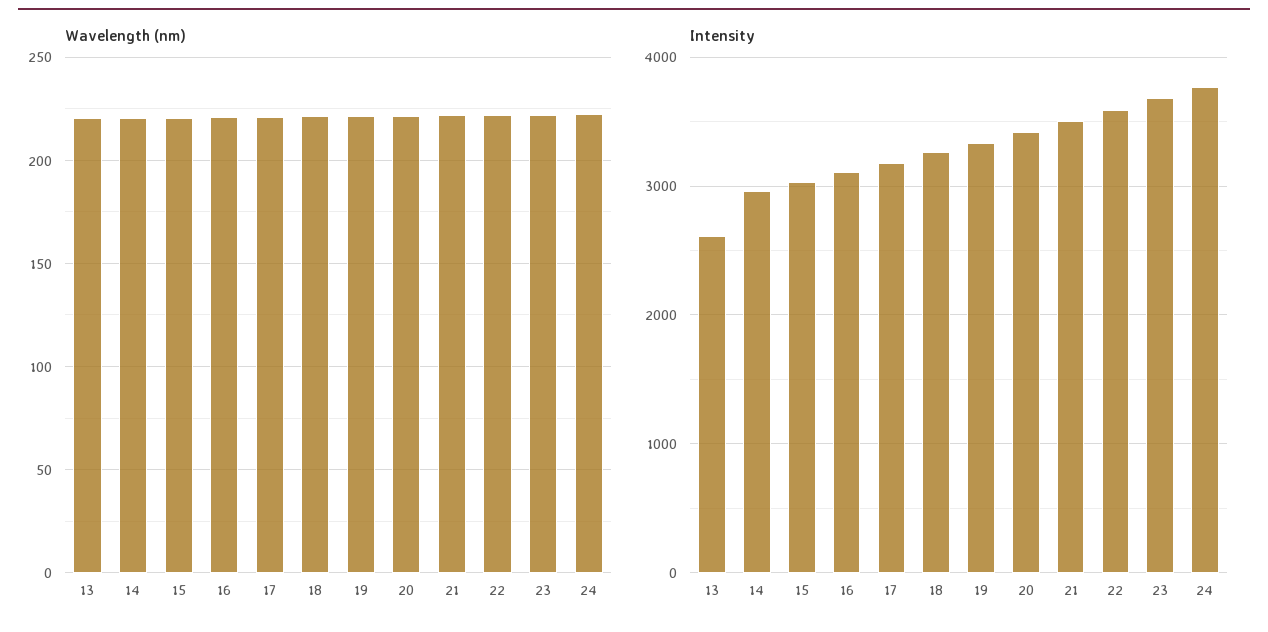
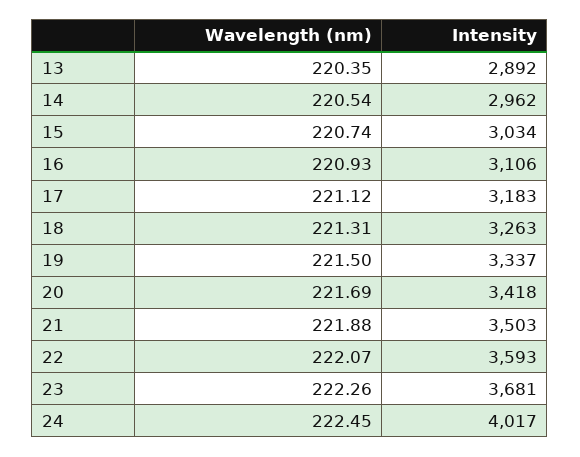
  {
    "Wavelength (nm)": {
      "13": 220.35,
      "14": 220.54,
      "15": 220.74,
      "16": 220.93,
      "17": 221.12,
      "18": 221.31,
      "19": 221.5,
      "20": 221.69,
      "21": 221.88,
      "22": 222.07,
      "23": 222.26,
      "24": 222.45
    },
    "Intensity": {
-     "13": 2600,
+     "13": 2892,
      "14": 2962,
      "15": 3034,
      "16": 3106,
      "17": 3183,
      "18": 3263,
      "19": 3337,
      "20": 3418,
      "21": 3503,
      "22": 3593,
      "23": 3681,
-     "24": 3800
+     "24": 4017
    }
  }

